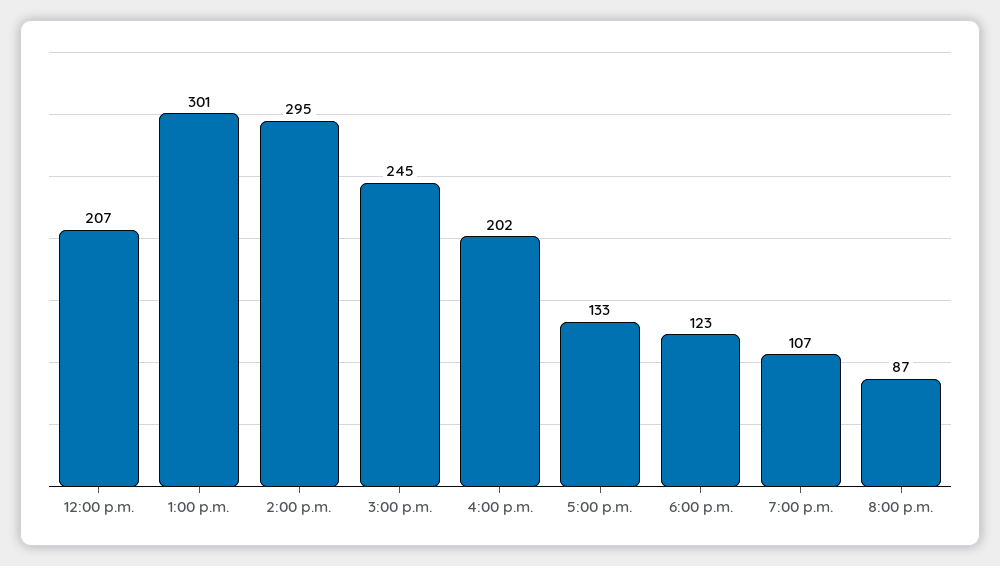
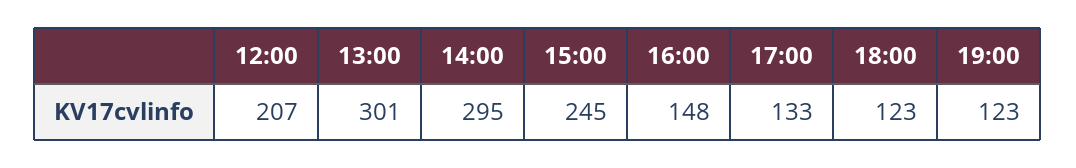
  {
    "12:00 p.m.": 207,
    "1:00 p.m.": 301,
    "2:00 p.m.": 295,
    "3:00 p.m.": 245,
-   "4:00 p.m.": 202,
+   "4:00 p.m.": 148,
    "5:00 p.m.": 133,
    "6:00 p.m.": 123,
-   "7:00 p.m.": 107,
+   "7:00 p.m.": 123
-   "8:00 p.m.": 87
  }

